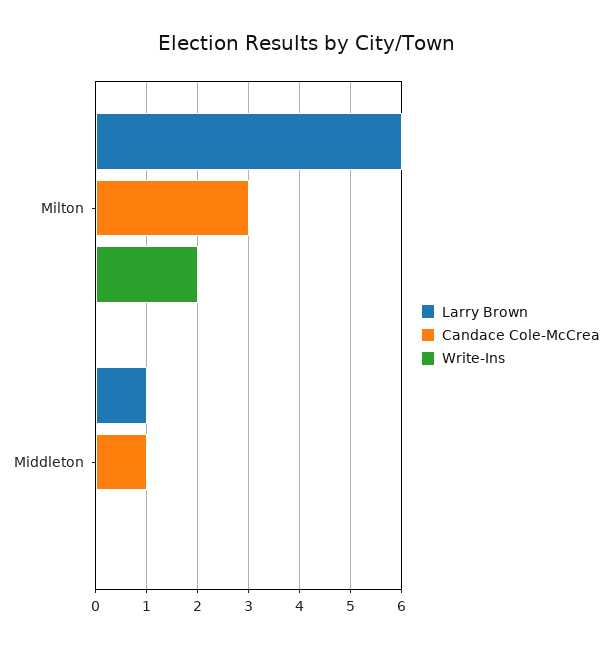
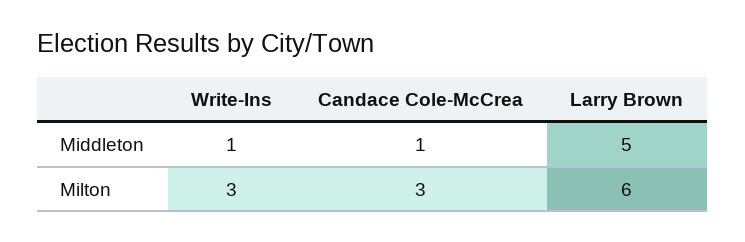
  {
    "Larry Brown": {
      "Milton": 6,
-     "Middleton": 1
+     "Middleton": 5
    },
    "Candace Cole-McCrea": {
      "Milton": 3,
      "Middleton": 1
    },
    "Write-Ins": {
-     "Milton": 2,
+     "Milton": 3,
-     "Middleton": 0
+     "Middleton": 1
    }
  }

